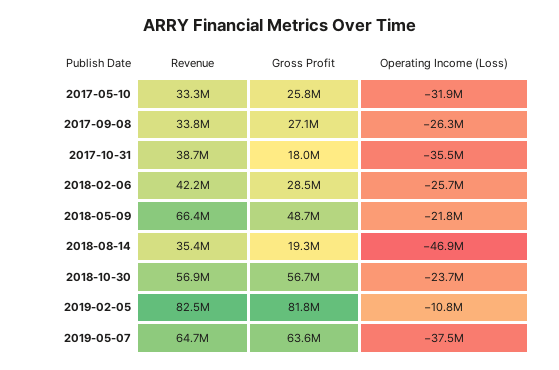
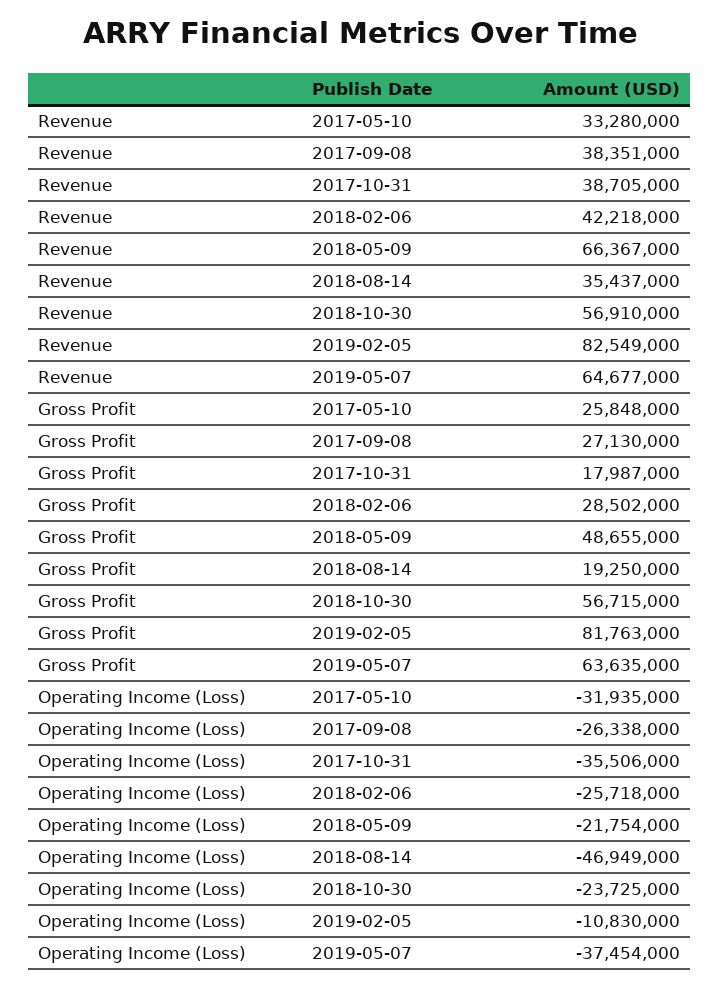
  {
    "Revenue": {
      "2017-05-10": 33280000,
-     "2017-09-08": 33800000,
+     "2017-09-08": 38351000,
      "2017-10-31": 38705000,
      "2018-02-06": 42218000,
      "2018-05-09": 66367000,
      "2018-08-14": 35437000,
      "2018-10-30": 56910000,
      "2019-02-05": 82549000,
      "2019-05-07": 64677000
    },
    "Gross Profit": {
      "2017-05-10": 25848000,
      "2017-09-08": 27130000,
      "2017-10-31": 17987000,
      "2018-02-06": 28502000,
      "2018-05-09": 48655000,
      "2018-08-14": 19250000,
      "2018-10-30": 56715000,
      "2019-02-05": 81763000,
      "2019-05-07": 63635000
    },
    "Operating Income (Loss)": {
      "2017-05-10": -31935000,
      "2017-09-08": -26338000,
      "2017-10-31": -35506000,
      "2018-02-06": -25718000,
      "2018-05-09": -21754000,
      "2018-08-14": -46949000,
      "2018-10-30": -23725000,
      "2019-02-05": -10830000,
      "2019-05-07": -37454000
    }
  }

